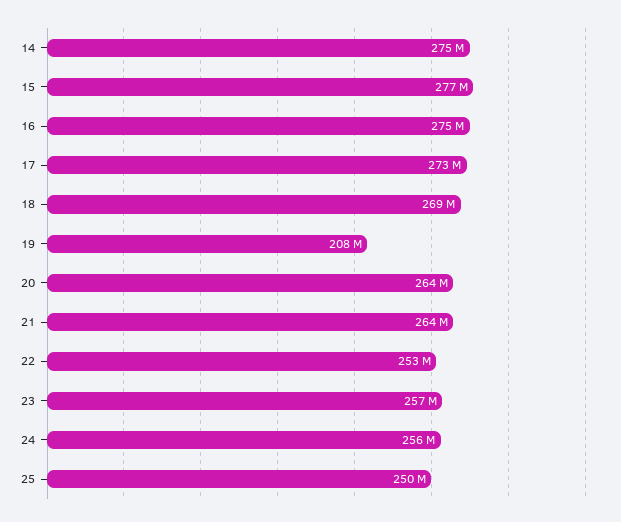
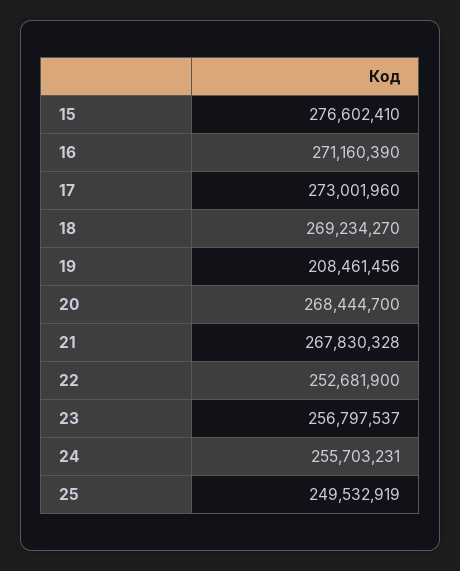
  {
-   "14": 275000000,
    "15": 276602410,
-   "16": 275000000,
+   "16": 271160390,
    "17": 273001960,
    "18": 269234270,
    "19": 208461456,
-   "20": 264000000,
+   "20": 268444700,
-   "21": 264000000,
+   "21": 267830328,
    "22": 252681900,
    "23": 256797537,
    "24": 255703231,
    "25": 249532919
  }

